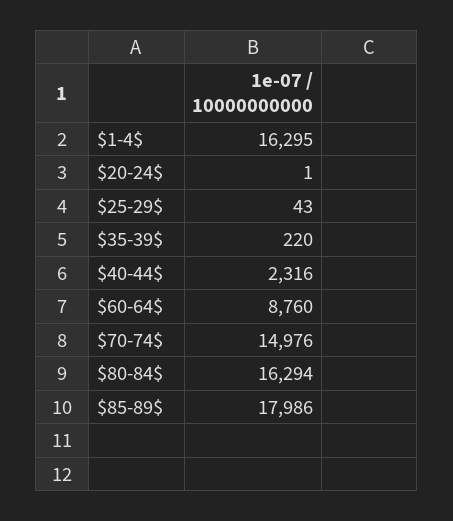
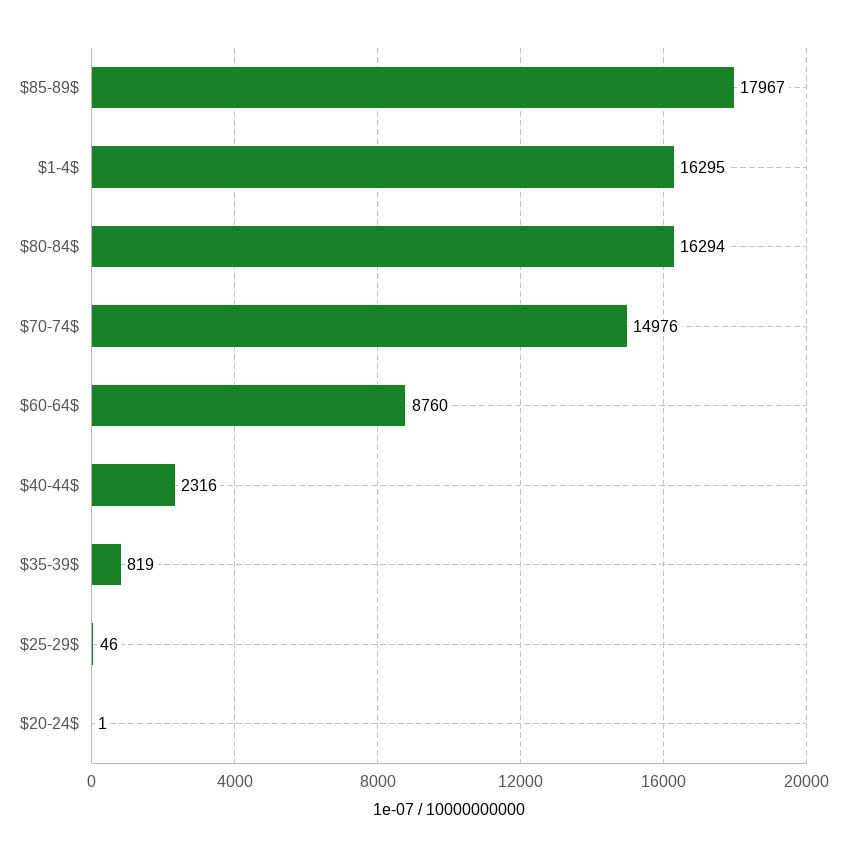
  {
    "$1-4$": 16295,
    "$20-24$": 1,
-   "$25-29$": 43,
+   "$25-29$": 46,
-   "$35-39$": 220,
+   "$35-39$": 819,
    "$40-44$": 2316,
    "$60-64$": 8760,
    "$70-74$": 14976,
    "$80-84$": 16294,
-   "$85-89$": 17986
+   "$85-89$": 17967
  }

